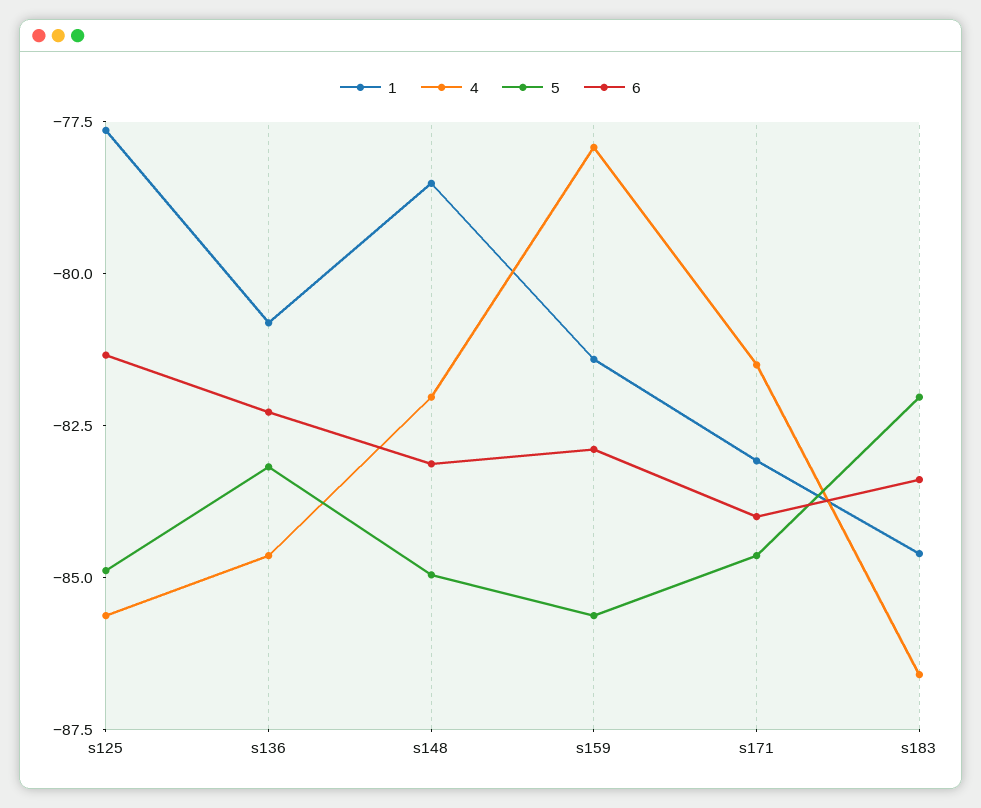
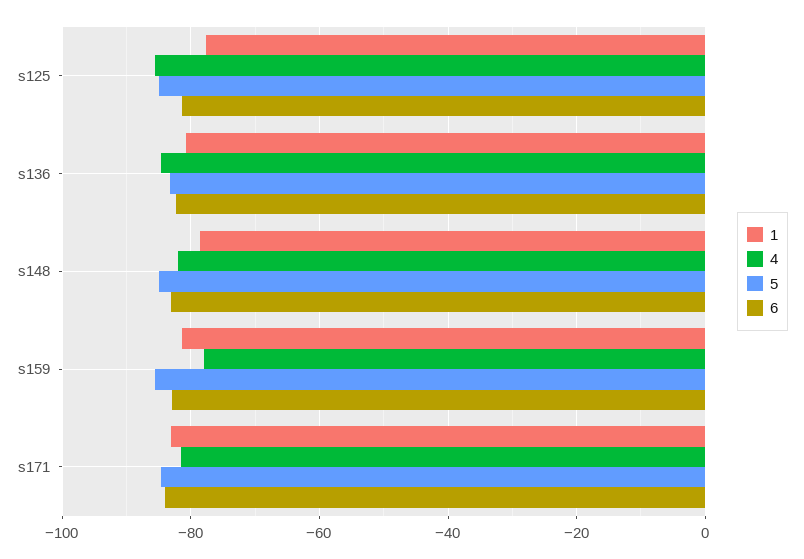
  {
    "1": {
      "s125": -77.5,
      "s136": -81,
      "s148": -78.5,
      "s159": -81.5,
-     "s171": -83,
+     "s171": -83
-     "s183": -84.5
    },
    "4": {
      "s125": -85.5,
      "s136": -84.5,
      "s148": -82,
      "s159": -78,
-     "s171": -81.5,
+     "s171": -81.5
-     "s183": -86.5
    },
    "5": {
      "s125": -85,
      "s136": -83,
      "s148": -85,
      "s159": -85.5,
-     "s171": -84.5,
+     "s171": -84.5
-     "s183": -82
    },
    "6": {
      "s125": -81.5,
      "s136": -82.5,
      "s148": -83,
      "s159": -83,
-     "s171": -84,
+     "s171": -84
-     "s183": -83.5
    }
  }

